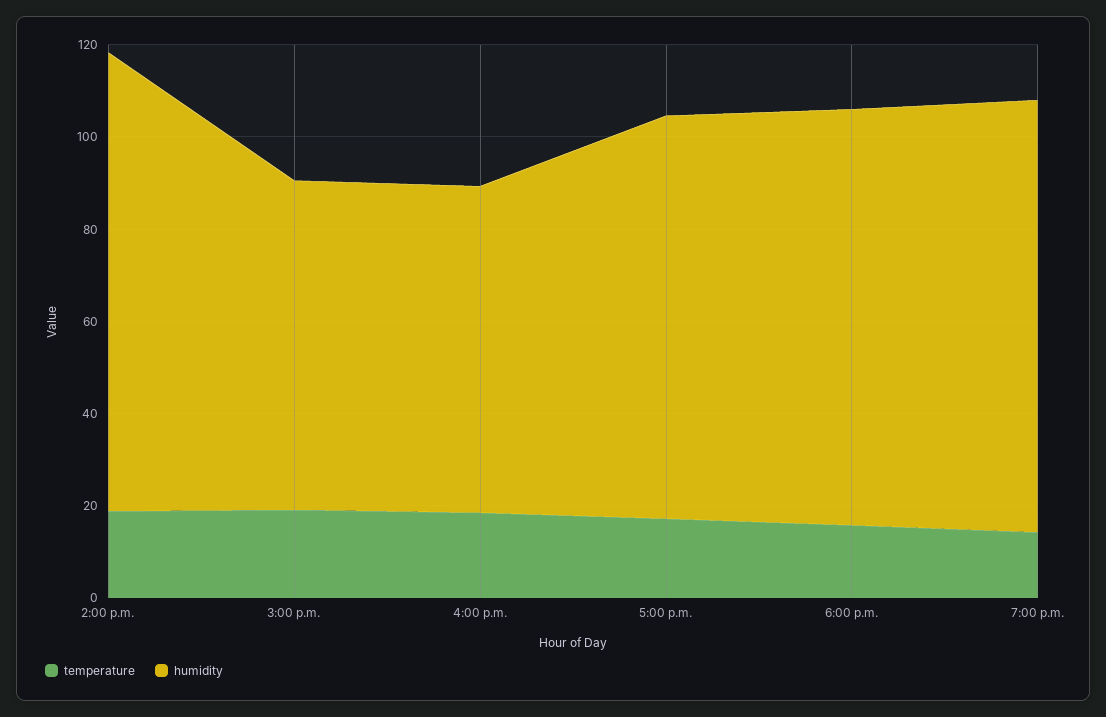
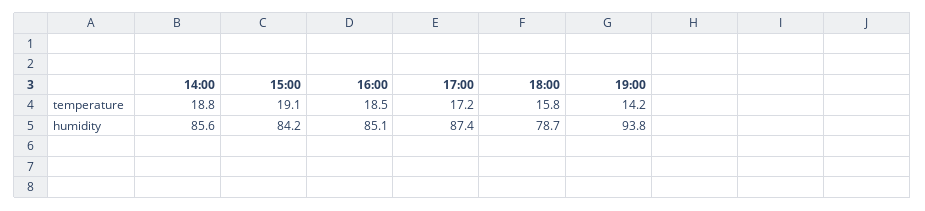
  {
    "temperature": {
      "2:00 p.m.": 18.8,
      "3:00 p.m.": 19.1,
      "4:00 p.m.": 18.5,
      "5:00 p.m.": 17.2,
      "6:00 p.m.": 15.8,
      "7:00 p.m.": 14.2
    },
    "humidity": {
-     "2:00 p.m.": 100,
+     "2:00 p.m.": 85.6,
-     "3:00 p.m.": 70,
+     "3:00 p.m.": 84.2,
-     "4:00 p.m.": 70,
+     "4:00 p.m.": 85.1,
      "5:00 p.m.": 87.4,
-     "6:00 p.m.": 90,
+     "6:00 p.m.": 78.7,
      "7:00 p.m.": 93.8
    }
  }

